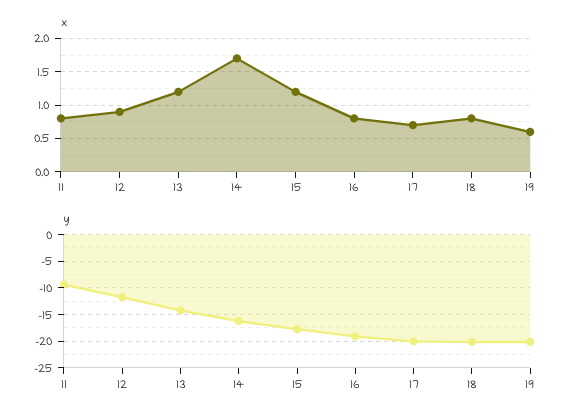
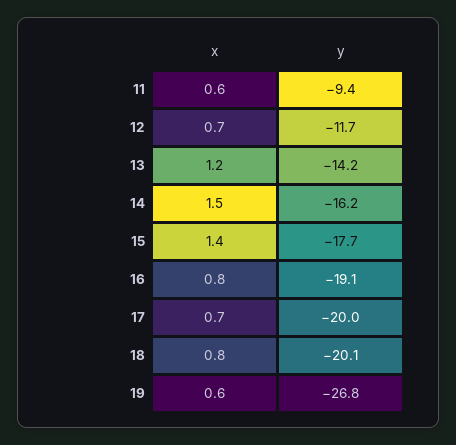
  {
    "x": {
-     "11": 0.8,
+     "11": 0.6,
-     "12": 0.9,
+     "12": 0.7,
      "13": 1.2,
-     "14": 1.7,
+     "14": 1.5,
-     "15": 1.2,
+     "15": 1.4,
      "16": 0.8,
      "17": 0.7,
      "18": 0.8,
      "19": 0.6
    },
    "y": {
      "11": -9.4,
      "12": -11.7,
      "13": -14.2,
      "14": -16.2,
      "15": -17.7,
      "16": -19.1,
      "17": -20,
      "18": -20.1,
-     "19": -20
+     "19": -26.8
    }
  }

